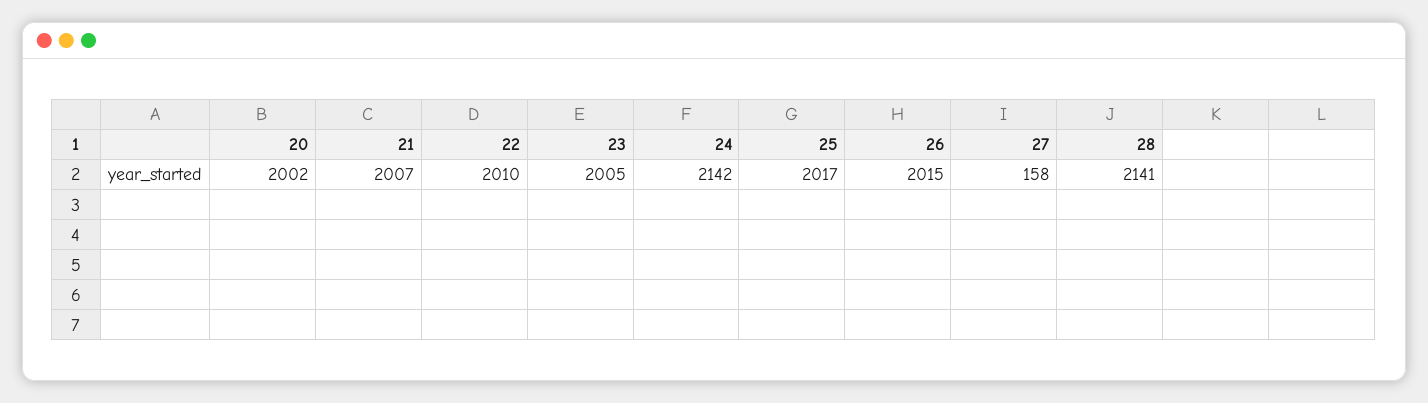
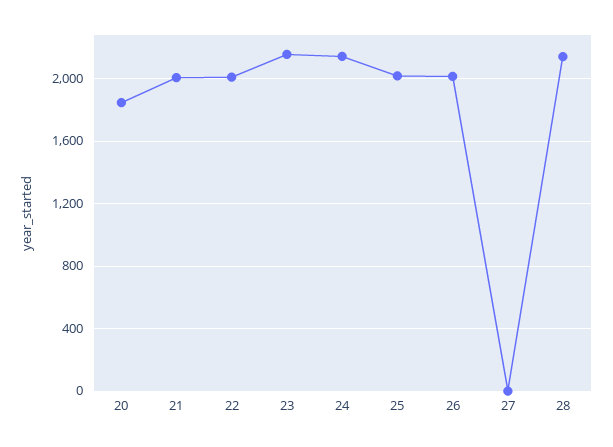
  {
-   "20": 2002,
+   "20": 1850,
    "21": 2007,
    "22": 2010,
-   "23": 2005,
+   "23": 2150,
    "24": 2142,
    "25": 2017,
    "26": 2015,
-   "27": 158,
+   "27": 0,
    "28": 2141
  }

